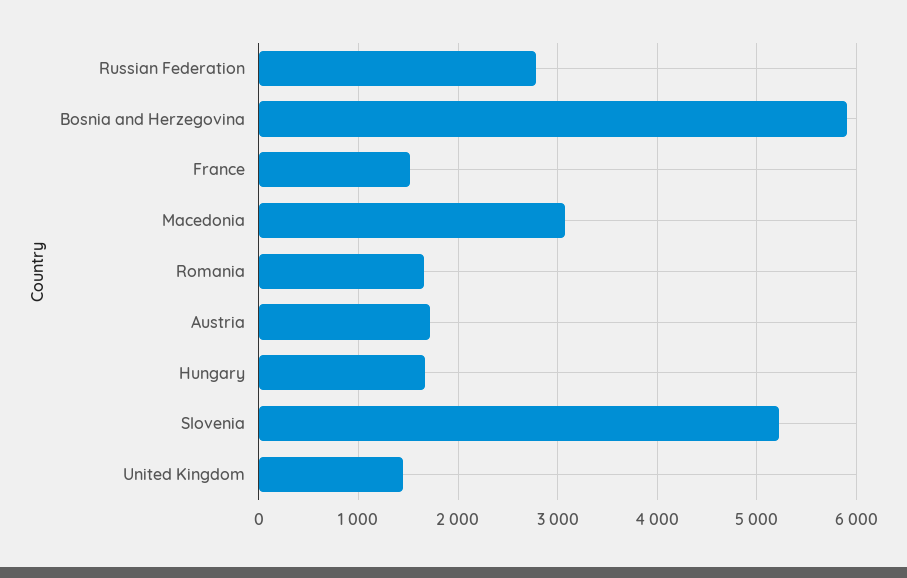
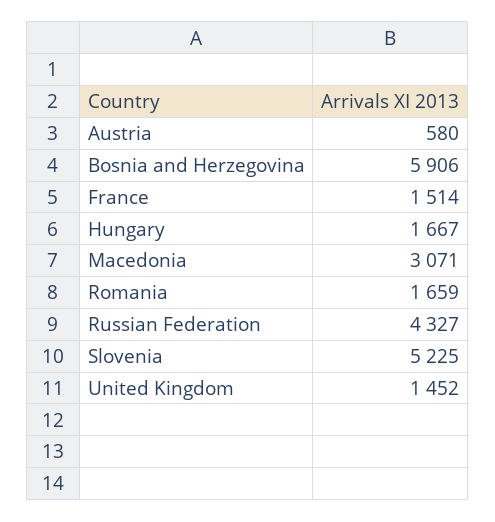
  {
-   "Russian Federation": 2800,
+   "Russian Federation": 4327,
    "Bosnia and Herzegovina": 5906,
    "France": 1514,
    "Macedonia": 3071,
    "Romania": 1659,
-   "Austria": 1700,
+   "Austria": 580,
    "Hungary": 1667,
    "Slovenia": 5225,
    "United Kingdom": 1452
  }

